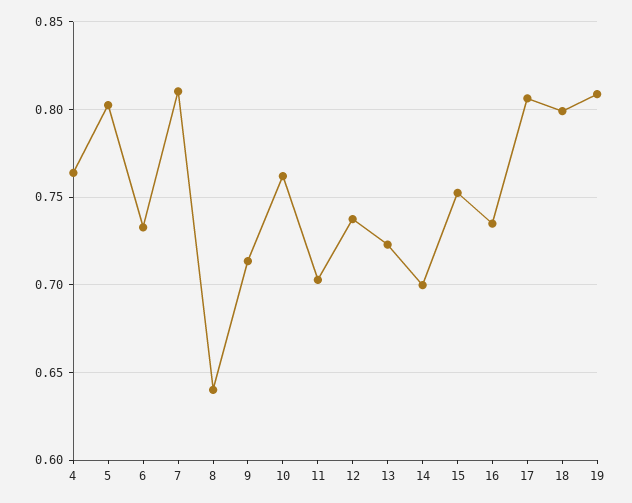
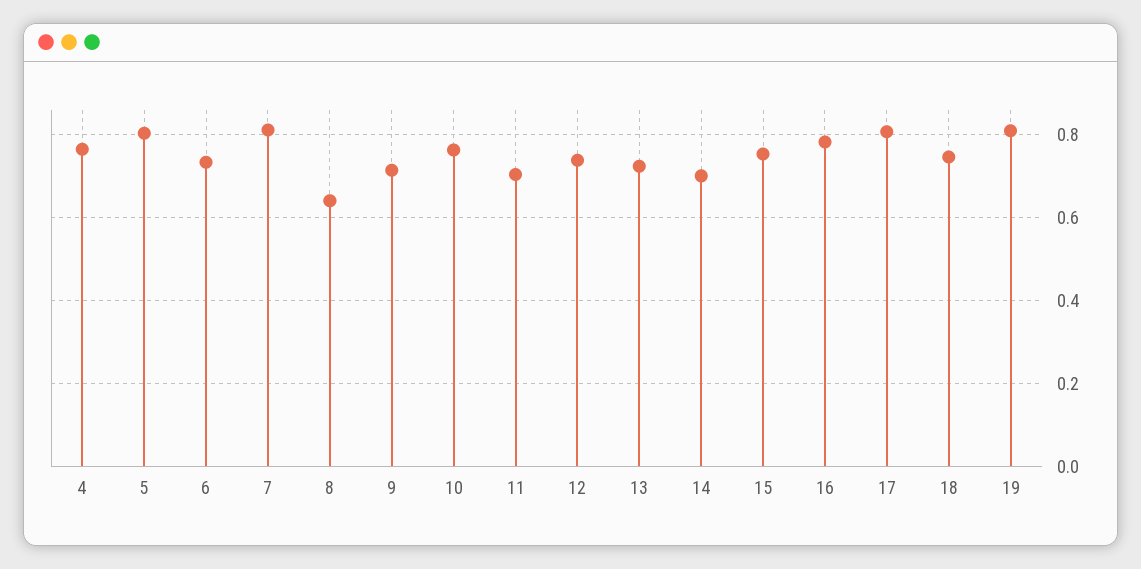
  {
    "4": 0.765,
    "5": 0.8,
    "6": 0.735,
    "7": 0.81,
    "8": 0.64,
    "9": 0.715,
    "10": 0.76,
    "11": 0.705,
    "12": 0.735,
    "13": 0.725,
    "14": 0.7,
    "15": 0.75,
-   "16": 0.735,
+   "16": 0.78,
    "17": 0.805,
-   "18": 0.8,
+   "18": 0.74,
    "19": 0.81
  }

